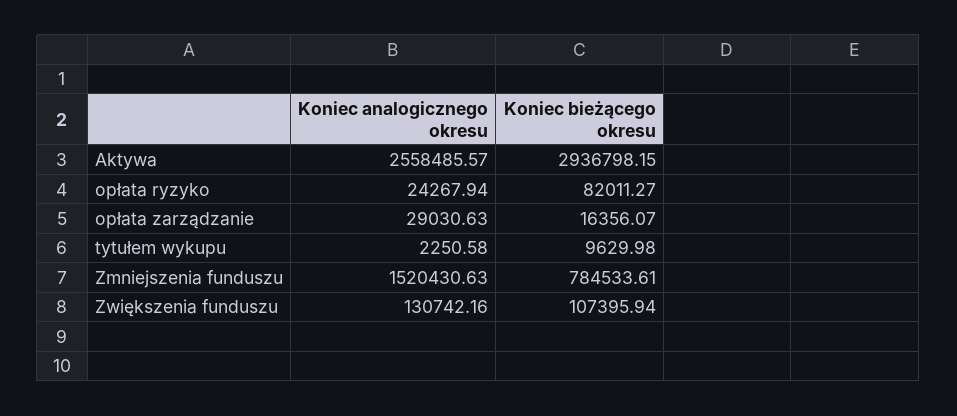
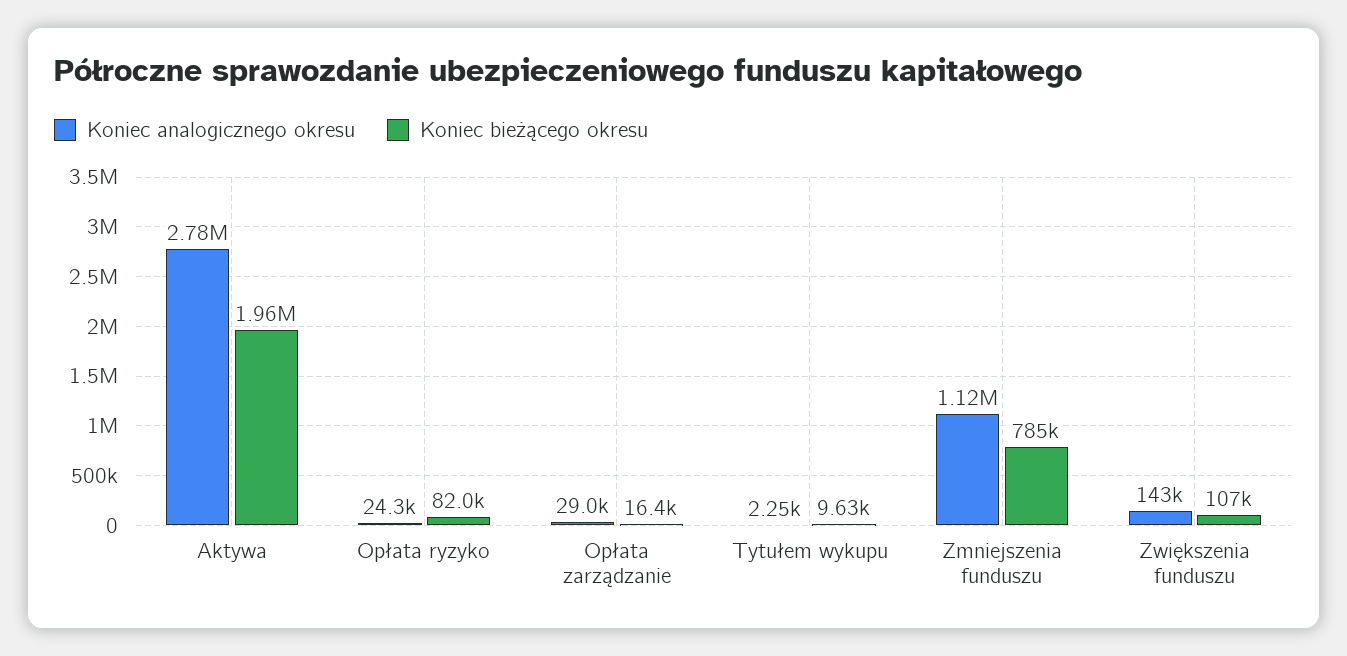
  {
    "Koniec analogicznego okresu": {
-     "Aktywa": 2558485.57,
+     "Aktywa": 2780000,
      "opłata ryzyko": 24267.94,
      "opłata zarządzanie": 29030.63,
      "tytułem wykupu": 2250.58,
-     "Zmniejszenia funduszu": 1520430.63,
+     "Zmniejszenia funduszu": 1120000,
-     "Zwiększenia funduszu": 130742.16
+     "Zwiększenia funduszu": 143000
    },
    "Koniec bieżącego okresu": {
-     "Aktywa": 2936798.15,
+     "Aktywa": 1960000,
      "opłata ryzyko": 82011.27,
      "opłata zarządzanie": 16356.07,
      "tytułem wykupu": 9629.98,
      "Zmniejszenia funduszu": 784533.61,
      "Zwiększenia funduszu": 107395.94
    }
  }

